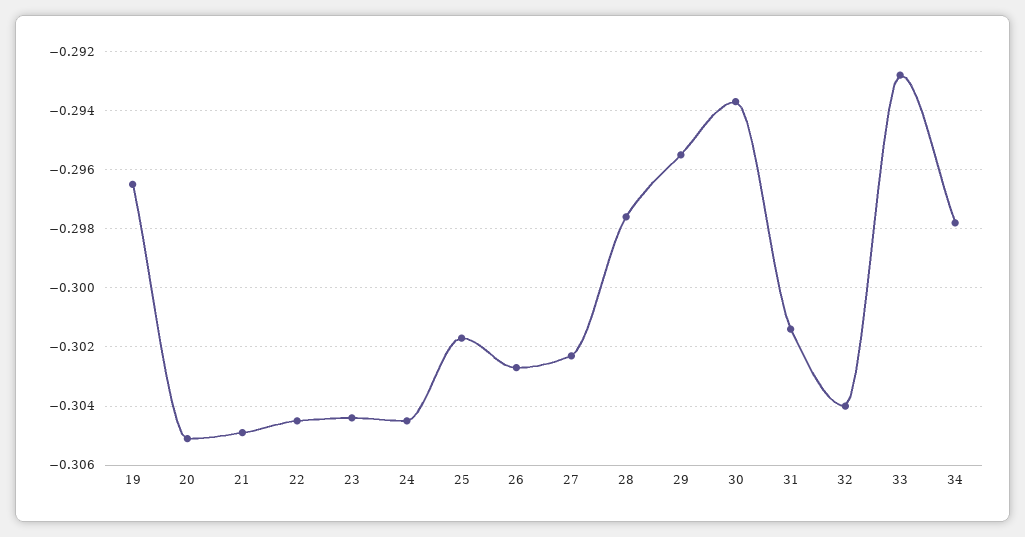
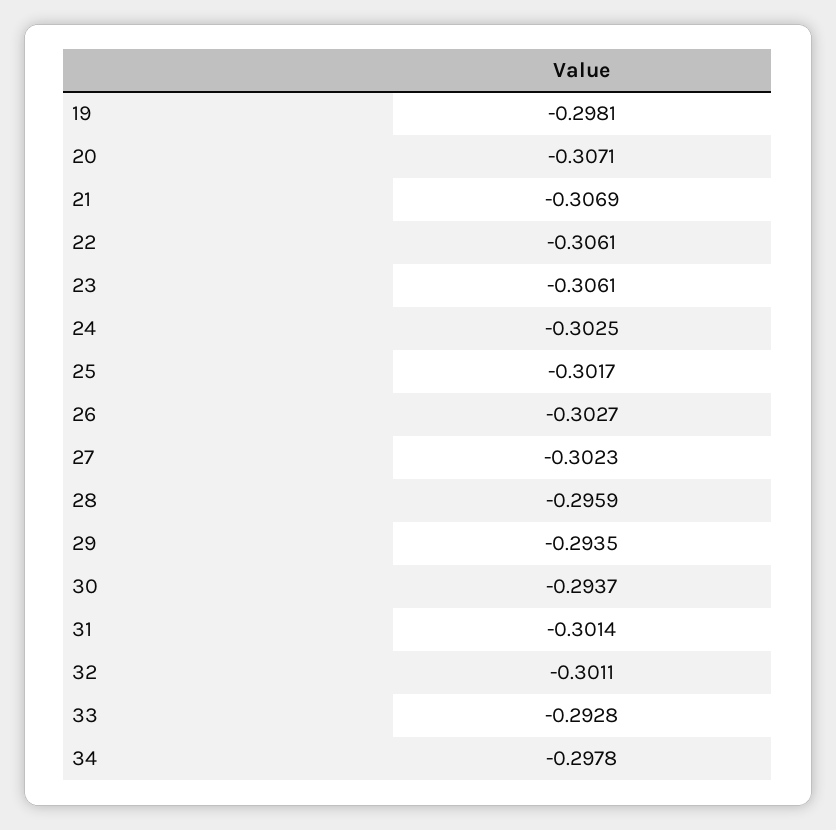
  {
-   "19": -0.2965,
+   "19": -0.2981,
-   "20": -0.305,
+   "20": -0.3071,
-   "21": -0.305,
+   "21": -0.3069,
-   "22": -0.3045,
+   "22": -0.3061,
-   "23": -0.3045,
+   "23": -0.3061,
-   "24": -0.3045,
+   "24": -0.3025,
    "25": -0.3017,
    "26": -0.3027,
    "27": -0.3023,
-   "28": -0.2975,
+   "28": -0.2959,
-   "29": -0.2955,
+   "29": -0.2935,
    "30": -0.2937,
    "31": -0.3014,
-   "32": -0.304,
+   "32": -0.3011,
    "33": -0.2928,
    "34": -0.2978
  }

